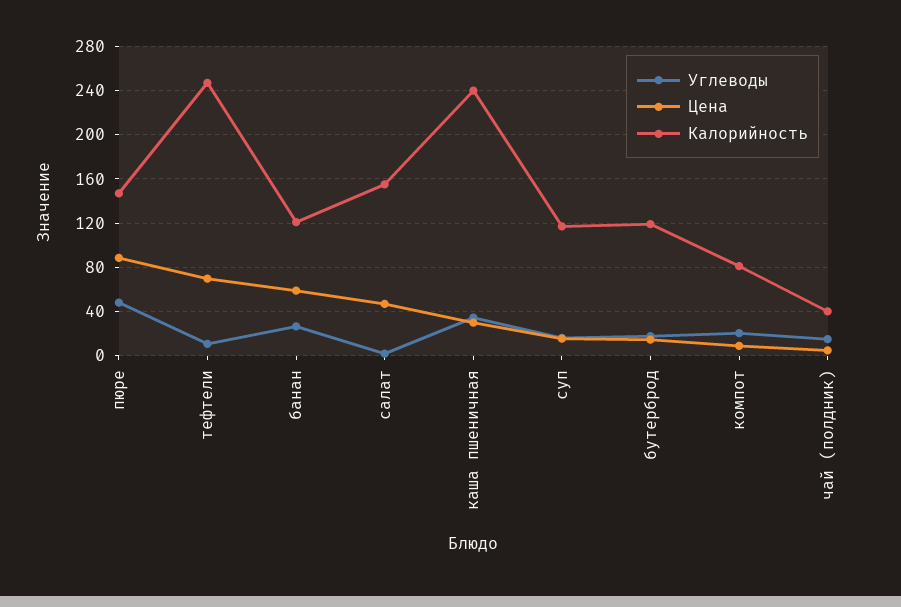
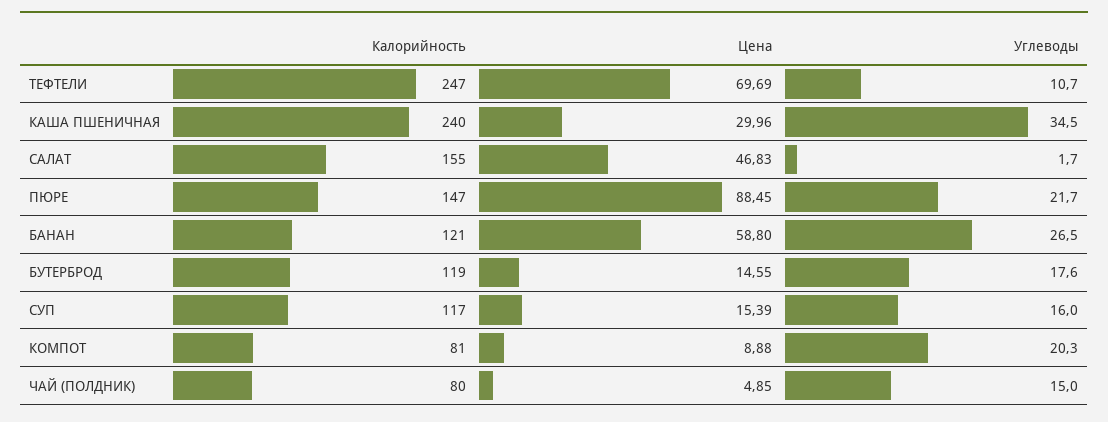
  {
    "Углеводы": {
-     "пюре": 50,
+     "пюре": 21.7,
      "тефтели": 10.7,
      "банан": 26.5,
      "салат": 1.7,
      "каша пшеничная": 34.5,
      "суп": 16,
      "бутерброд": 17.6,
      "компот": 20.3,
      "чай (полдник)": 15
    },
    "Цена": {
      "пюре": 88.45,
      "тефтели": 69.69,
      "банан": 58.8,
      "салат": 46.83,
      "каша пшеничная": 29.96,
      "суп": 15.39,
      "бутерброд": 14.55,
      "компот": 8.88,
      "чай (полдник)": 4.85
    },
    "Калорийность": {
      "пюре": 147,
      "тефтели": 247,
      "банан": 121,
      "салат": 155,
      "каша пшеничная": 240,
      "суп": 117,
      "бутерброд": 119,
      "компот": 81,
-     "чай (полдник)": 40
+     "чай (полдник)": 80
    }
  }

